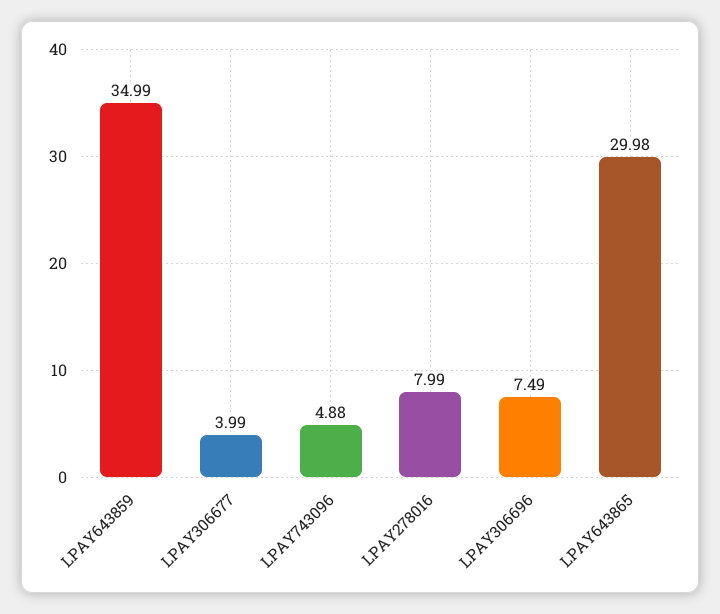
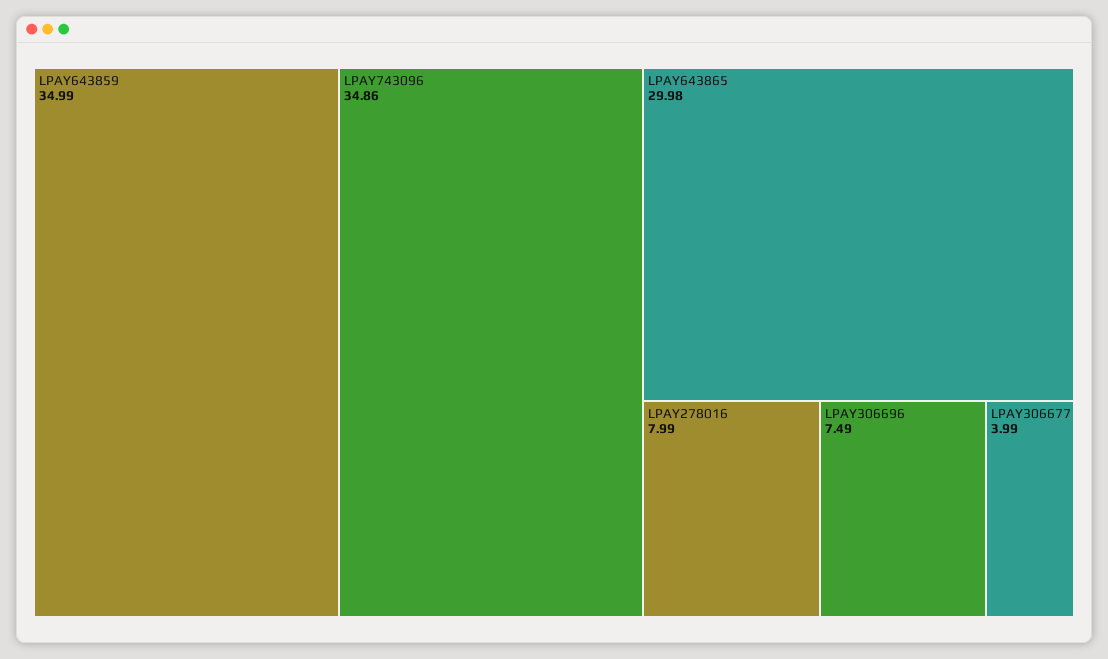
  {
    "LPAY643859": 34.99,
    "LPAY306677": 3.99,
-   "LPAY743096": 4.88,
+   "LPAY743096": 34.86,
    "LPAY278016": 7.99,
    "LPAY306696": 7.49,
    "LPAY643865": 29.98
  }

